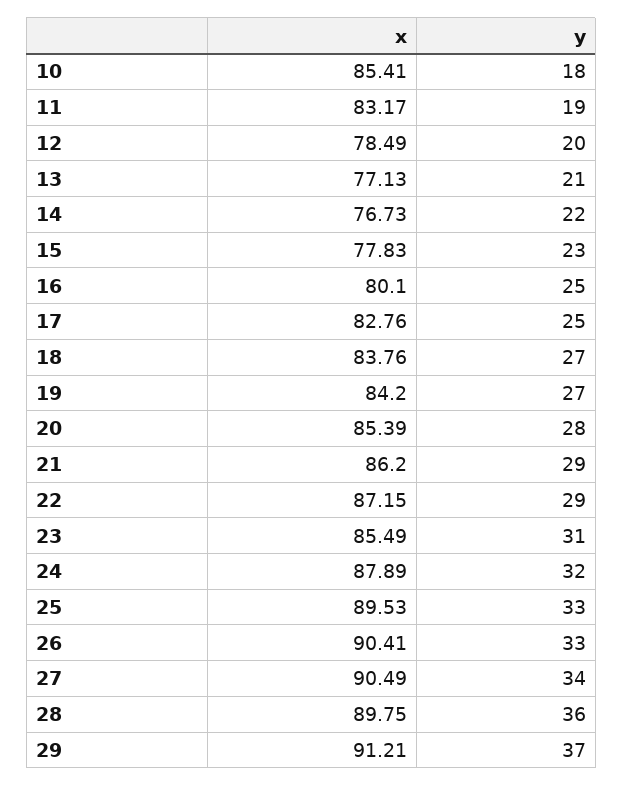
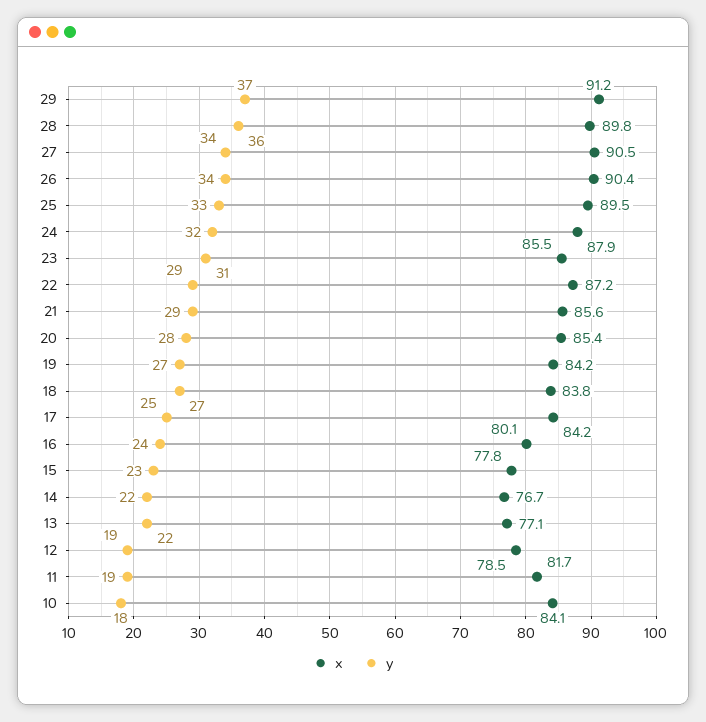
  {
    "x": {
-     "10": 85.41,
+     "10": 84.1,
-     "11": 83.17,
+     "11": 81.7,
      "12": 78.49,
      "13": 77.13,
      "14": 76.73,
      "15": 77.83,
      "16": 80.1,
-     "17": 82.76,
+     "17": 84.2,
      "18": 83.76,
      "19": 84.2,
      "20": 85.39,
-     "21": 86.2,
+     "21": 85.6,
      "22": 87.15,
      "23": 85.49,
      "24": 87.89,
      "25": 89.53,
      "26": 90.41,
      "27": 90.49,
      "28": 89.75,
      "29": 91.21
    },
    "y": {
      "10": 18,
      "11": 19,
-     "12": 20,
+     "12": 19,
-     "13": 21,
+     "13": 22,
      "14": 22,
      "15": 23,
-     "16": 25,
+     "16": 24,
      "17": 25,
      "18": 27,
      "19": 27,
      "20": 28,
      "21": 29,
      "22": 29,
      "23": 31,
      "24": 32,
      "25": 33,
-     "26": 33,
+     "26": 34,
      "27": 34,
      "28": 36,
      "29": 37
    }
  }

